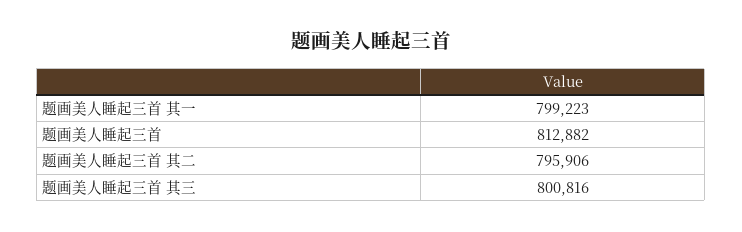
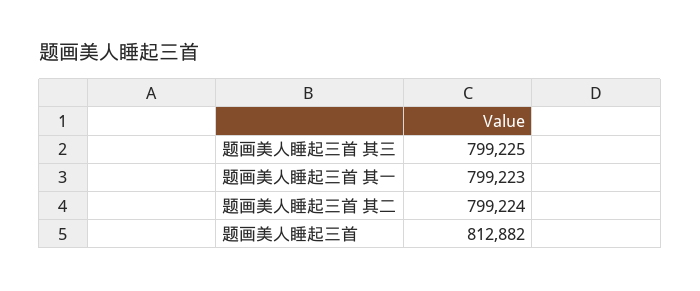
  {
    "题画美人睡起三首 其一": 799223,
    "题画美人睡起三首": 812882,
-   "题画美人睡起三首 其二": 795906,
+   "题画美人睡起三首 其二": 799224,
-   "题画美人睡起三首 其三": 800816
+   "题画美人睡起三首 其三": 799225
  }

